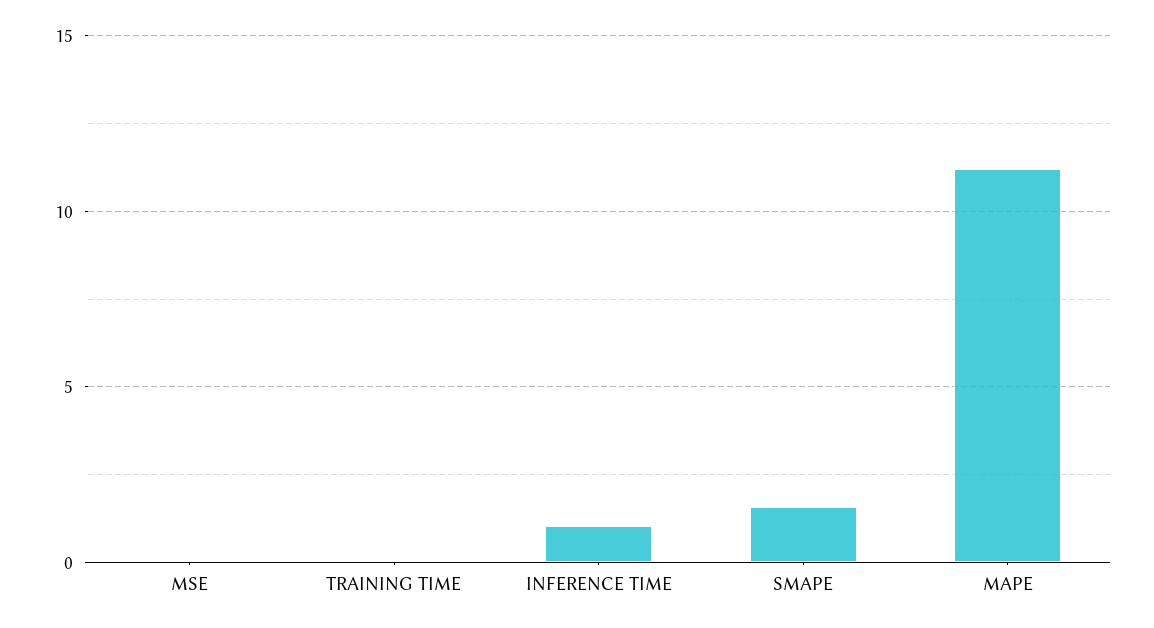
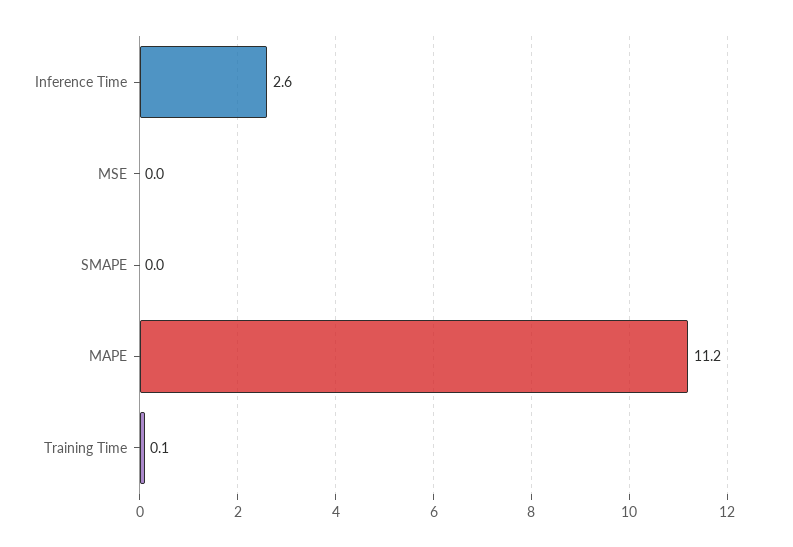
  {
    "MSE": 0,
    "TRAINING TIME": 0.1,
-   "INFERENCE TIME": 1,
+   "INFERENCE TIME": 2.6,
-   "SMAPE": 1.5,
+   "SMAPE": 0,
    "MAPE": 11.2
  }

